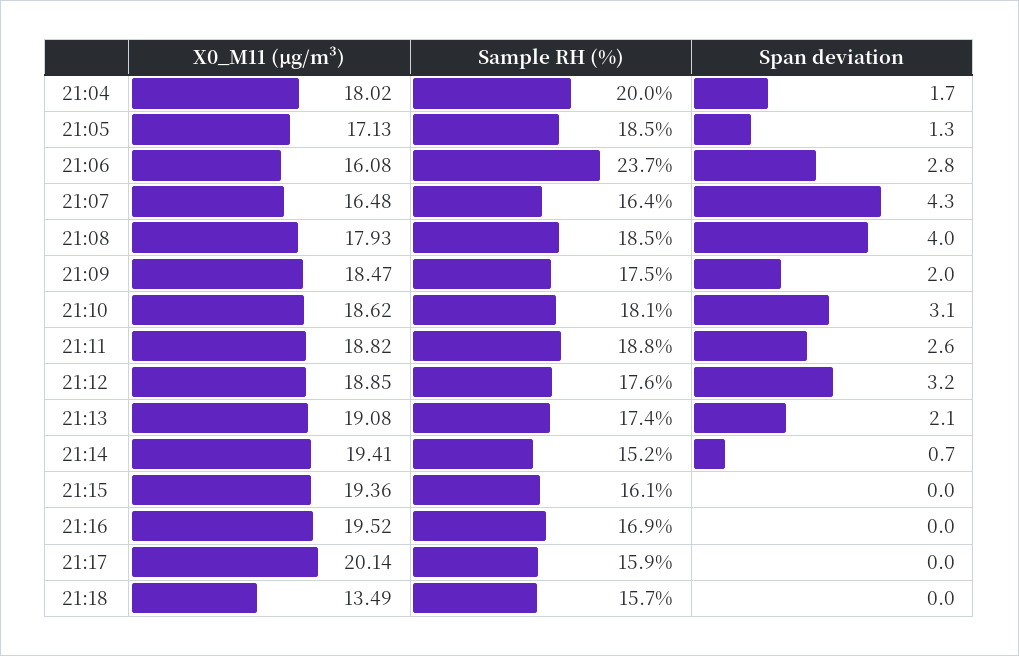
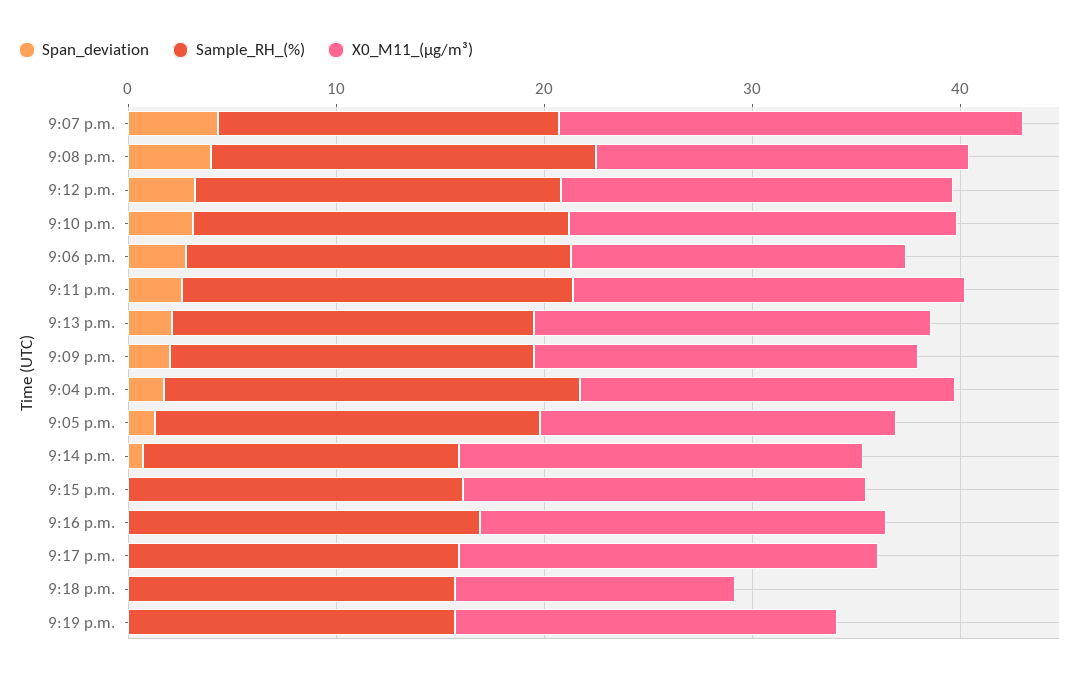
  {
    "X0_M11 (μg/m³)": {
      "21:04": 18.02,
      "21:05": 17.13,
      "21:06": 16.08,
-     "21:07": 16.48,
+     "21:07": 22,
      "21:08": 17.93,
      "21:09": 18.47,
      "21:10": 18.62,
      "21:11": 18.82,
      "21:12": 18.85,
      "21:13": 19.08,
      "21:14": 19.41,
      "21:15": 19.36,
      "21:16": 19.52,
      "21:17": 20.14,
-     "21:18": 13.49
+     "21:18": 13.49,
+     "9:19 p.m.": 18
    },
    "Sample RH (%)": {
      "21:04": 20,
      "21:05": 18.5,
-     "21:06": 23.7,
+     "21:06": 18,
      "21:07": 16.4,
      "21:08": 18.5,
      "21:09": 17.5,
      "21:10": 18.1,
      "21:11": 18.8,
      "21:12": 17.6,
      "21:13": 17.4,
      "21:14": 15.2,
      "21:15": 16.1,
      "21:16": 16.9,
      "21:17": 15.9,
-     "21:18": 15.7
+     "21:18": 15.7,
+     "9:19 p.m.": 16
    },
    "Span deviation": {
      "21:04": 1.7,
      "21:05": 1.3,
      "21:06": 2.8,
      "21:07": 4.3,
      "21:08": 4,
      "21:09": 2,
      "21:10": 3.1,
      "21:11": 2.6,
      "21:12": 3.2,
      "21:13": 2.1,
      "21:14": 0.7,
      "21:15": 0,
      "21:16": 0,
      "21:17": 0,
-     "21:18": 0
+     "21:18": 0,
+     "9:19 p.m.": 0
    }
  }

